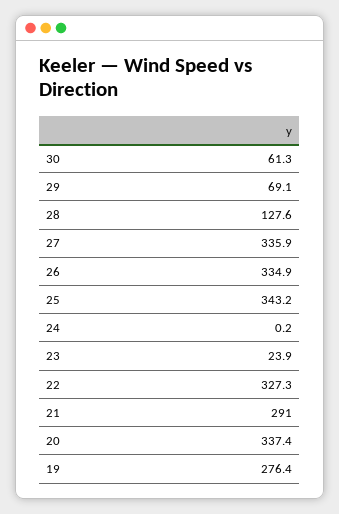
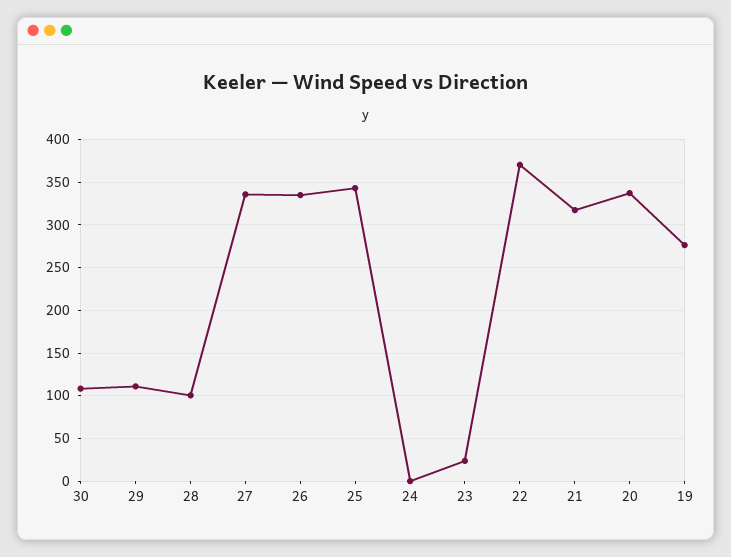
  {
-   "30": 61.3,
+   "30": 110,
-   "29": 69.1,
+   "29": 110,
-   "28": 127.6,
+   "28": 100,
    "27": 335.9,
    "26": 334.9,
    "25": 343.2,
    "24": 0.2,
    "23": 23.9,
-   "22": 327.3,
+   "22": 370,
-   "21": 291,
+   "21": 320,
    "20": 337.4,
    "19": 276.4
  }

